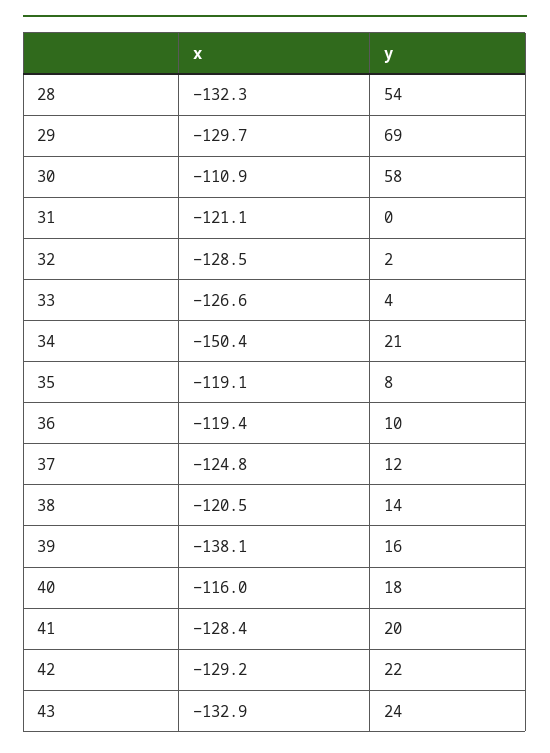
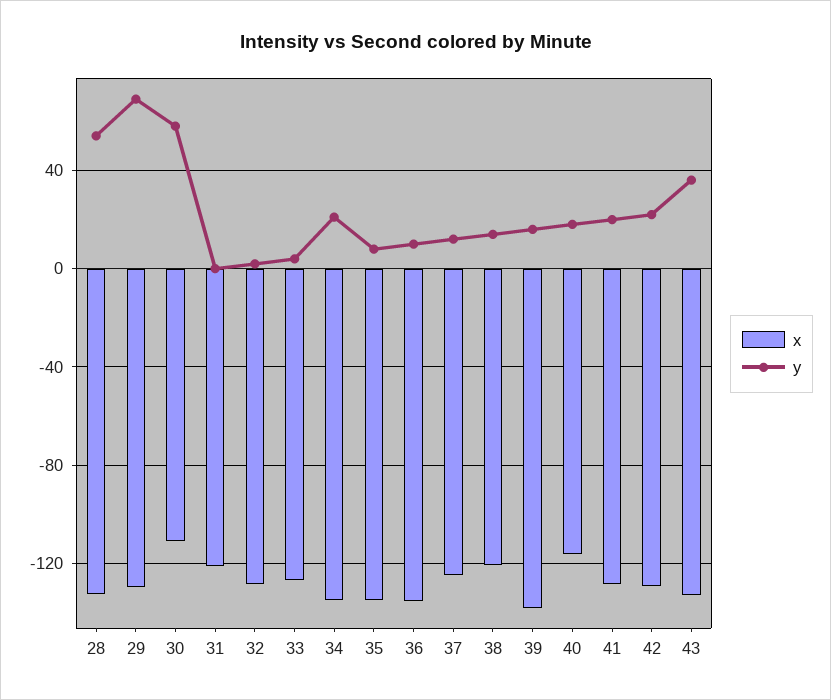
  {
    "x": {
      "28": -132.3,
      "29": -129.7,
      "30": -110.9,
      "31": -121.1,
      "32": -128.5,
      "33": -126.6,
-     "34": -150.4,
+     "34": -135,
-     "35": -119.1,
+     "35": -135,
-     "36": -119.4,
+     "36": -135,
      "37": -124.8,
      "38": -120.5,
      "39": -138.1,
      "40": -116,
      "41": -128.4,
      "42": -129.2,
      "43": -132.9
    },
    "y": {
      "28": 54,
      "29": 69,
      "30": 58,
      "31": 0,
      "32": 2,
      "33": 4,
      "34": 21,
      "35": 8,
      "36": 10,
      "37": 12,
      "38": 14,
      "39": 16,
      "40": 18,
      "41": 20,
      "42": 22,
-     "43": 24
+     "43": 35
    }
  }

